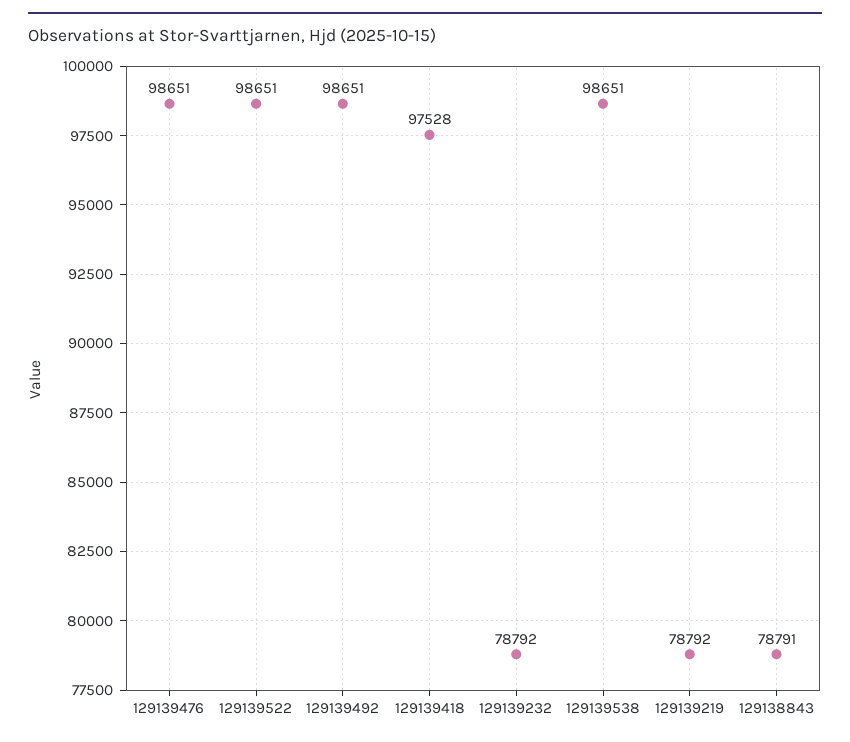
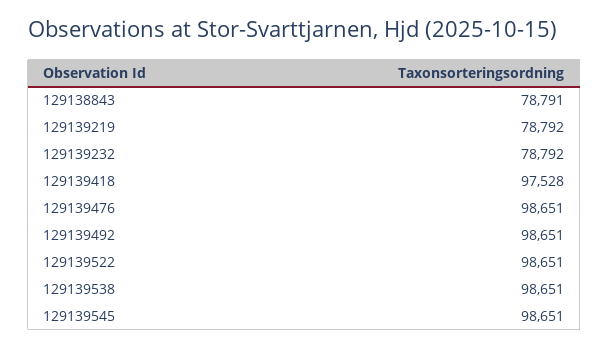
  {
    "129139476": 98651,
    "129139522": 98651,
    "129139492": 98651,
    "129139418": 97528,
    "129139232": 78792,
    "129139538": 98651,
    "129139219": 78792,
-   "129138843": 78791
+   "129138843": 78791,
+   "129139545": 98651
  }

